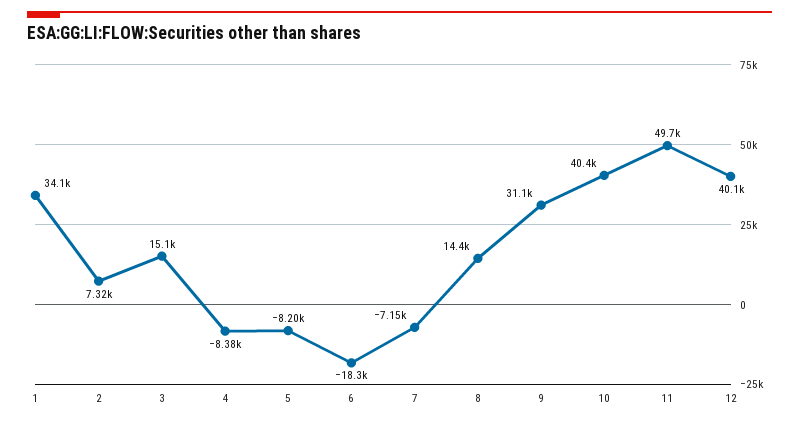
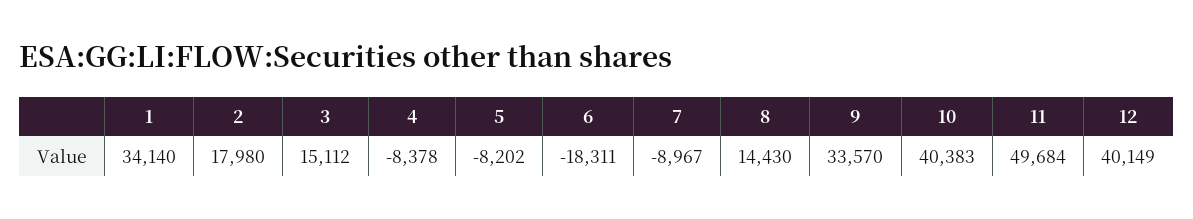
  {
    "1": 34140,
-   "2": 7320,
+   "2": 17980,
    "3": 15112,
    "4": -8378,
    "5": -8202,
    "6": -18311,
-   "7": -7150,
+   "7": -8967,
    "8": 14430,
-   "9": 31100,
+   "9": 33570,
    "10": 40383,
    "11": 49684,
    "12": 40149
  }

